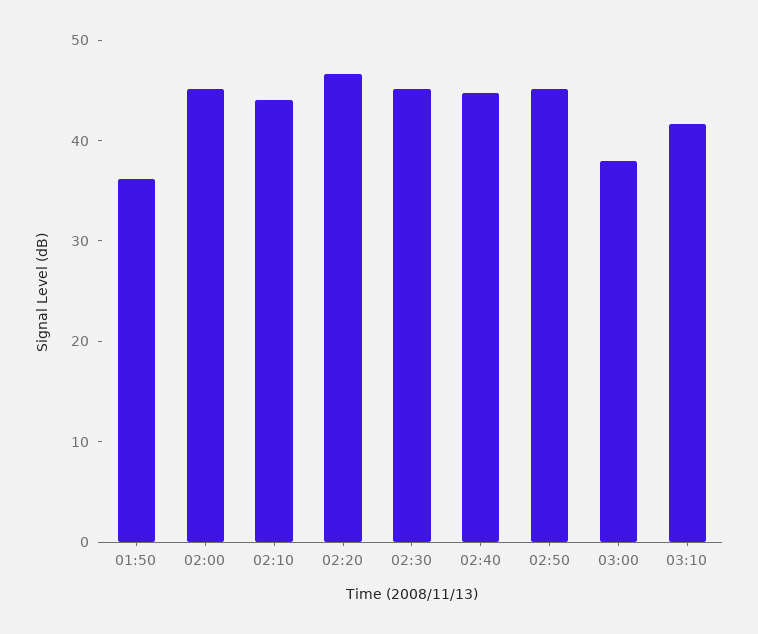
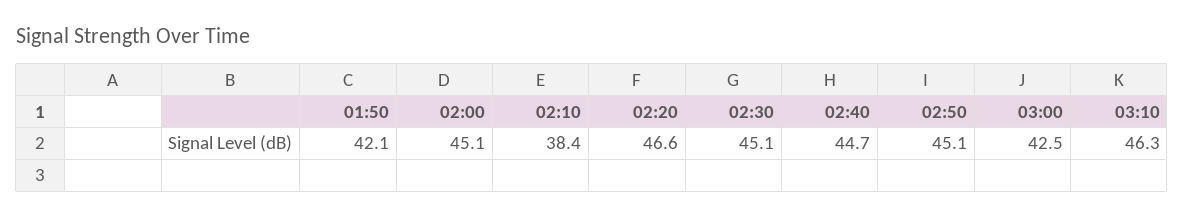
  {
-   "01:50": 36,
+   "01:50": 42.1,
    "02:00": 45.1,
-   "02:10": 44,
+   "02:10": 38.4,
    "02:20": 46.6,
    "02:30": 45.1,
    "02:40": 44.7,
    "02:50": 45.1,
-   "03:00": 38,
+   "03:00": 42.5,
-   "03:10": 42
+   "03:10": 46.3
  }

